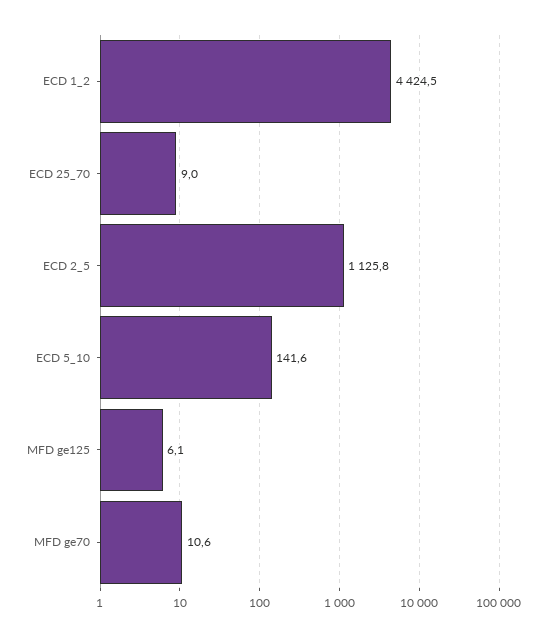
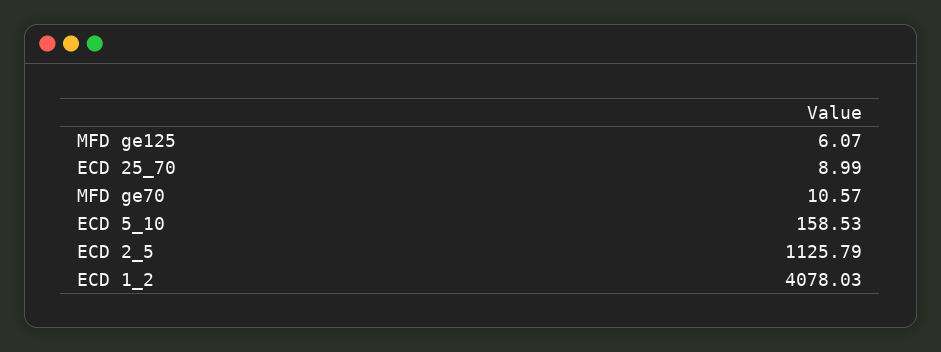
  {
-   "ECD 1_2": 4424.5,
+   "ECD 1_2": 4078.03,
    "ECD 25_70": 8.99,
    "ECD 2_5": 1125.79,
-   "ECD 5_10": 141.6,
+   "ECD 5_10": 158.53,
    "MFD ge125": 6.07,
    "MFD ge70": 10.57
  }

